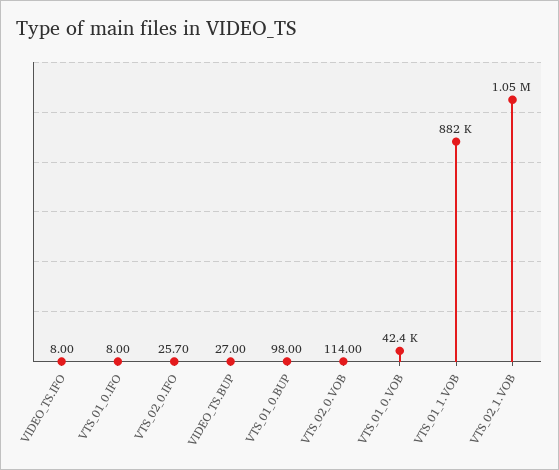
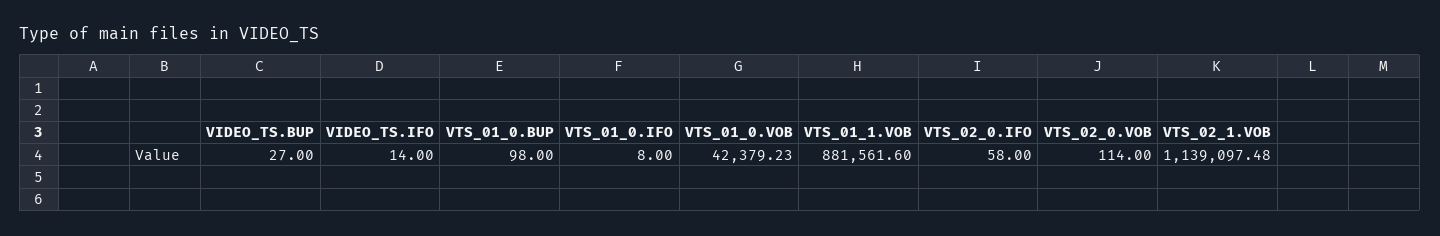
  {
-   "VIDEO_TS.IFO": 8,
+   "VIDEO_TS.IFO": 14,
    "VTS_01_0.IFO": 8,
-   "VTS_02_0.IFO": 25.7,
+   "VTS_02_0.IFO": 58,
    "VIDEO_TS.BUP": 27,
    "VTS_01_0.BUP": 98,
    "VTS_02_0.VOB": 114,
    "VTS_01_0.VOB": 42379.23,
    "VTS_01_1.VOB": 881561.6,
-   "VTS_02_1.VOB": 1050000
+   "VTS_02_1.VOB": 1139097.48
  }

